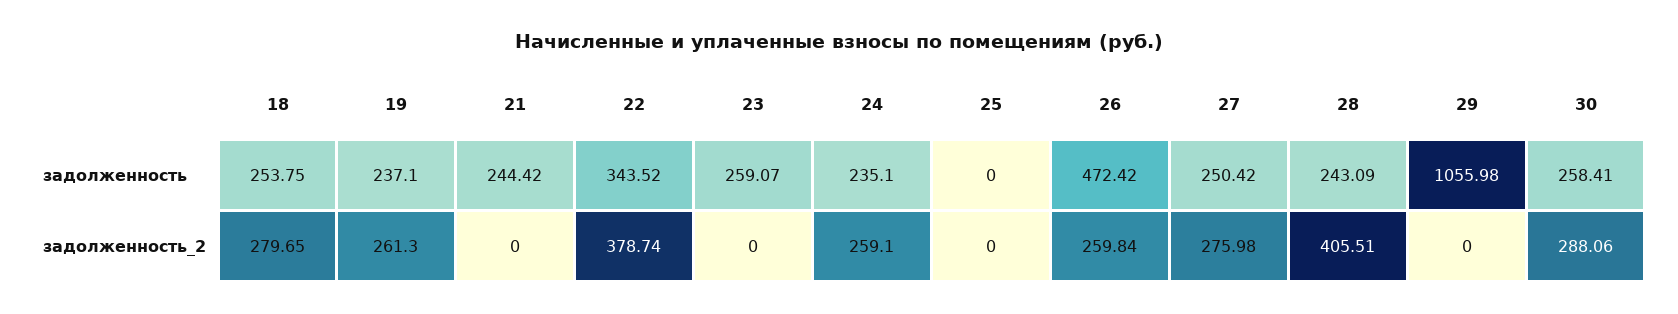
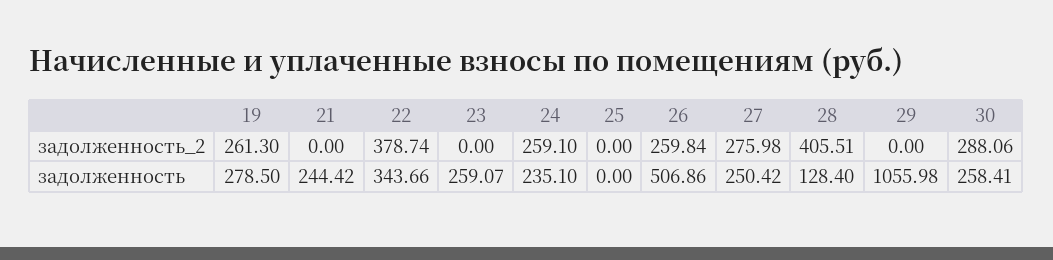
  {
-   "18": {
-     "задолженность": 253.75,
-     "задолженность_2": 279.65
-   },
    "19": {
-     "задолженность": 237.1,
+     "задолженность": 278.5,
      "задолженность_2": 261.3
    },
    "21": {
      "задолженность": 244.42,
      "задолженность_2": 0
    },
    "22": {
-     "задолженность": 343.52,
+     "задолженность": 343.66,
      "задолженность_2": 378.74
    },
    "23": {
      "задолженность": 259.07,
      "задолженность_2": 0
    },
    "24": {
      "задолженность": 235.1,
      "задолженность_2": 259.1
    },
    "25": {
      "задолженность": 0,
      "задолженность_2": 0
    },
    "26": {
-     "задолженность": 472.42,
+     "задолженность": 506.86,
      "задолженность_2": 259.84
    },
    "27": {
      "задолженность": 250.42,
      "задолженность_2": 275.98
    },
    "28": {
-     "задолженность": 243.09,
+     "задолженность": 128.4,
      "задолженность_2": 405.51
    },
    "29": {
      "задолженность": 1055.98,
      "задолженность_2": 0
    },
    "30": {
      "задолженность": 258.41,
      "задолженность_2": 288.06
    }
  }

